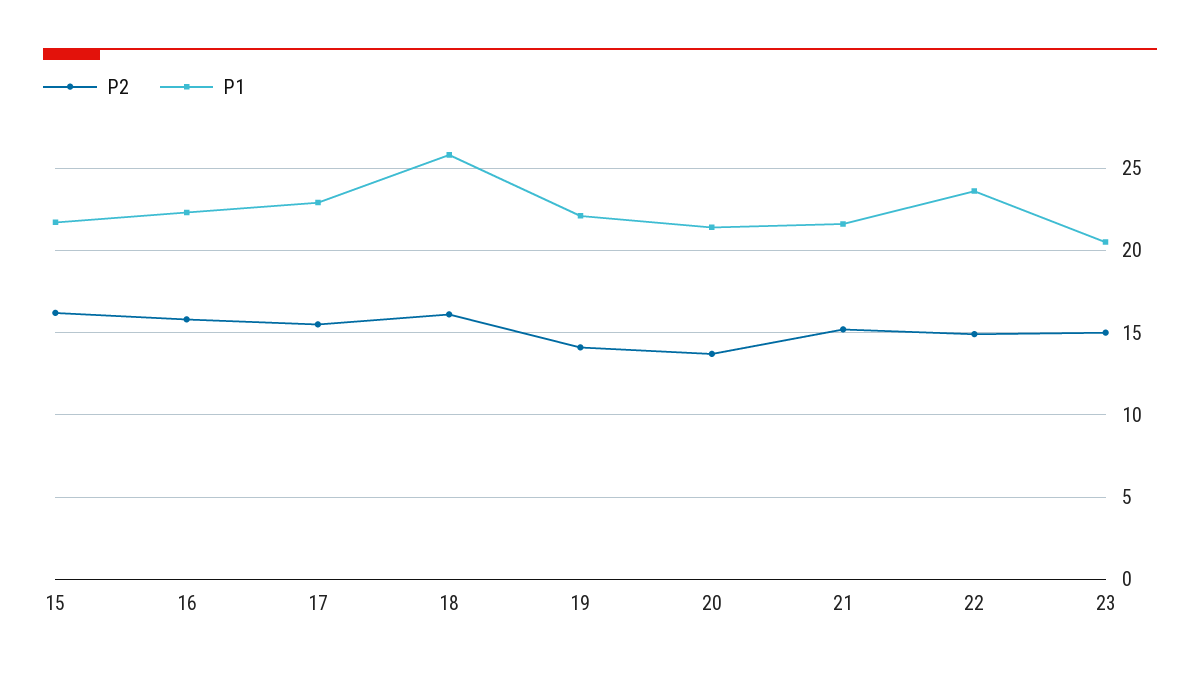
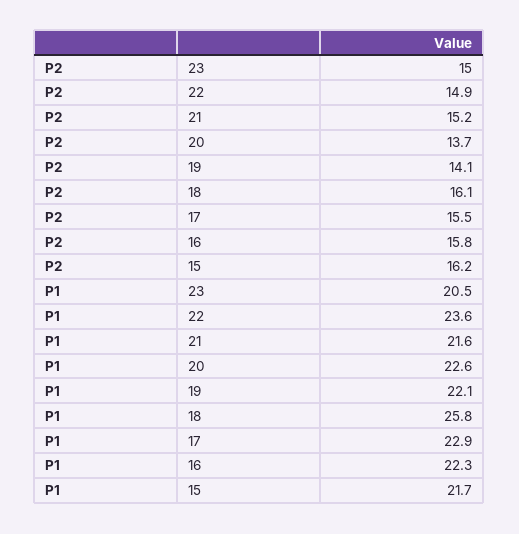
  {
    "P2": {
      "15": 16.2,
      "16": 15.8,
      "17": 15.5,
      "18": 16.1,
      "19": 14.1,
      "20": 13.7,
      "21": 15.2,
      "22": 14.9,
      "23": 15
    },
    "P1": {
      "15": 21.7,
      "16": 22.3,
      "17": 22.9,
      "18": 25.8,
      "19": 22.1,
-     "20": 21.5,
+     "20": 22.6,
      "21": 21.6,
      "22": 23.6,
      "23": 20.5
    }
  }

